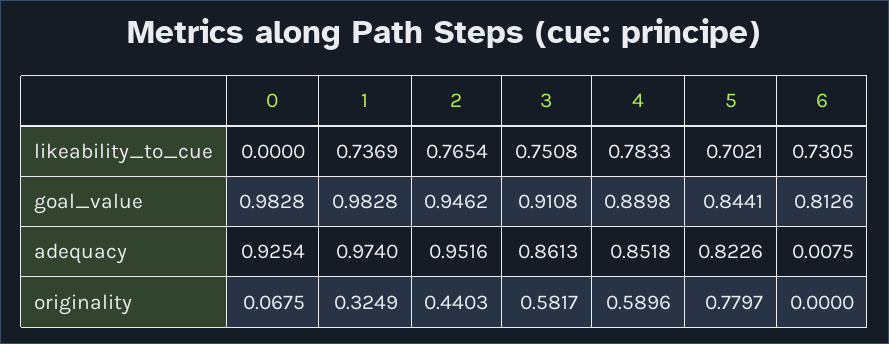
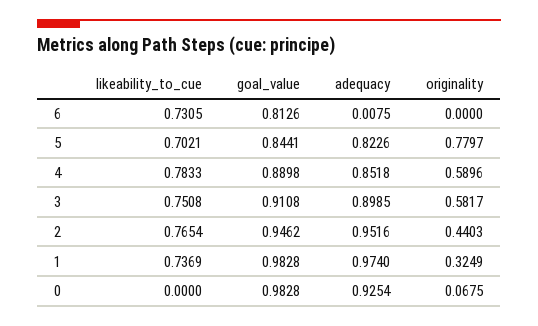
  {
    "0": {
      "likeability_to_cue": 0,
      "goal_value": 0.9828,
      "adequacy": 0.9254,
      "originality": 0.0675
    },
    "1": {
      "likeability_to_cue": 0.7369,
      "goal_value": 0.9828,
      "adequacy": 0.974,
      "originality": 0.3249
    },
    "2": {
      "likeability_to_cue": 0.7654,
      "goal_value": 0.9462,
      "adequacy": 0.9516,
      "originality": 0.4403
    },
    "3": {
      "likeability_to_cue": 0.7508,
      "goal_value": 0.9108,
-     "adequacy": 0.8613,
+     "adequacy": 0.8985,
      "originality": 0.5817
    },
    "4": {
      "likeability_to_cue": 0.7833,
      "goal_value": 0.8898,
      "adequacy": 0.8518,
      "originality": 0.5896
    },
    "5": {
      "likeability_to_cue": 0.7021,
      "goal_value": 0.8441,
      "adequacy": 0.8226,
      "originality": 0.7797
    },
    "6": {
      "likeability_to_cue": 0.7305,
      "goal_value": 0.8126,
      "adequacy": 0.0075,
      "originality": 0
    }
  }

